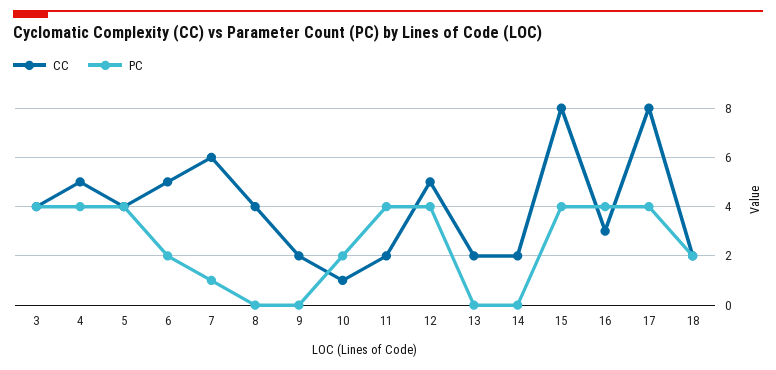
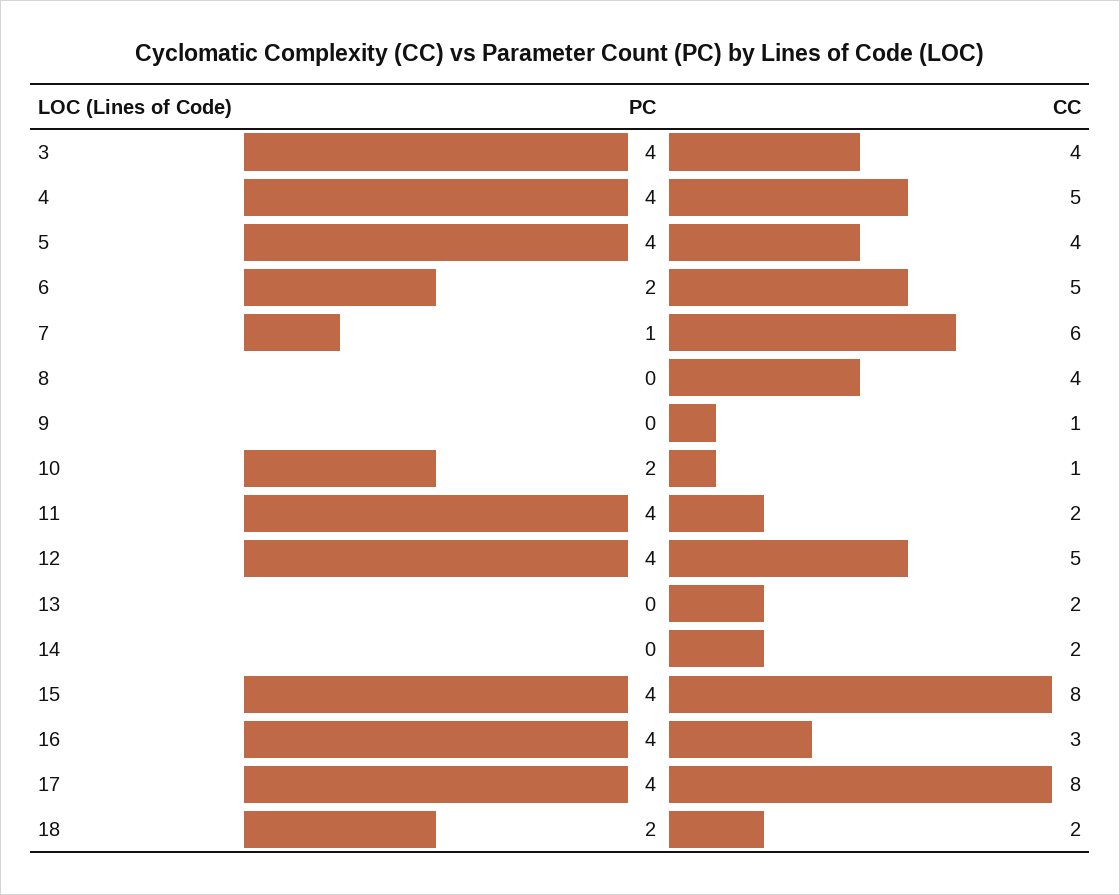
  {
    "CC": {
      "3": 4,
      "4": 5,
      "5": 4,
      "6": 5,
      "7": 6,
      "8": 4,
-     "9": 2,
+     "9": 1,
      "10": 1,
      "11": 2,
      "12": 5,
      "13": 2,
      "14": 2,
      "15": 8,
      "16": 3,
      "17": 8,
      "18": 2
    },
    "PC": {
      "3": 4,
      "4": 4,
      "5": 4,
      "6": 2,
      "7": 1,
      "8": 0,
      "9": 0,
      "10": 2,
      "11": 4,
      "12": 4,
      "13": 0,
      "14": 0,
      "15": 4,
      "16": 4,
      "17": 4,
      "18": 2
    }
  }

